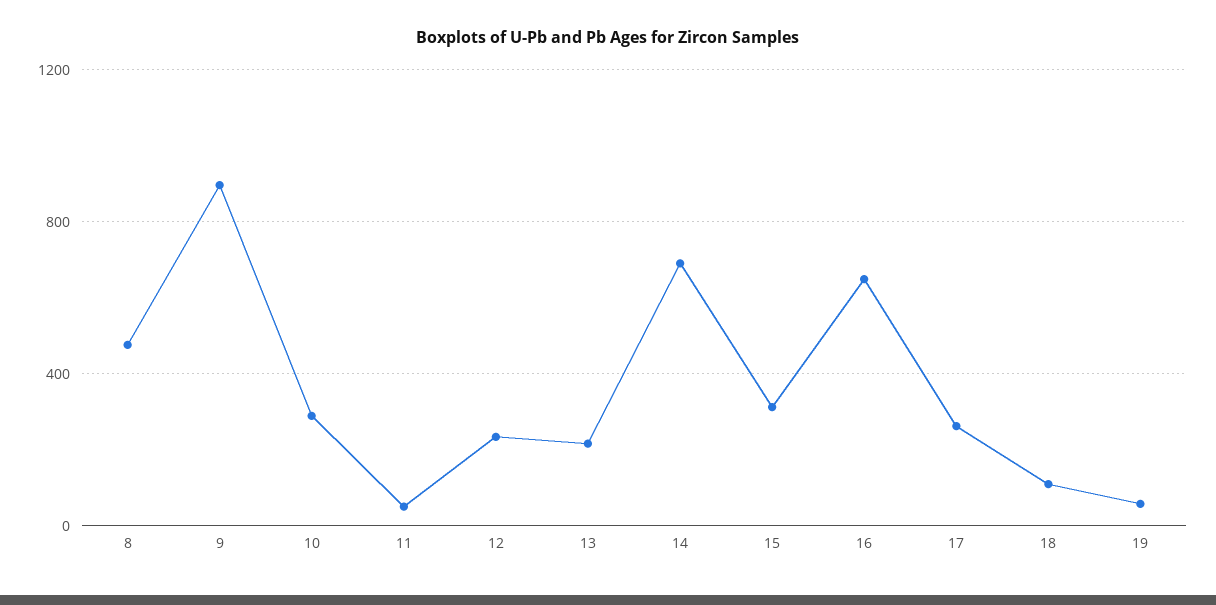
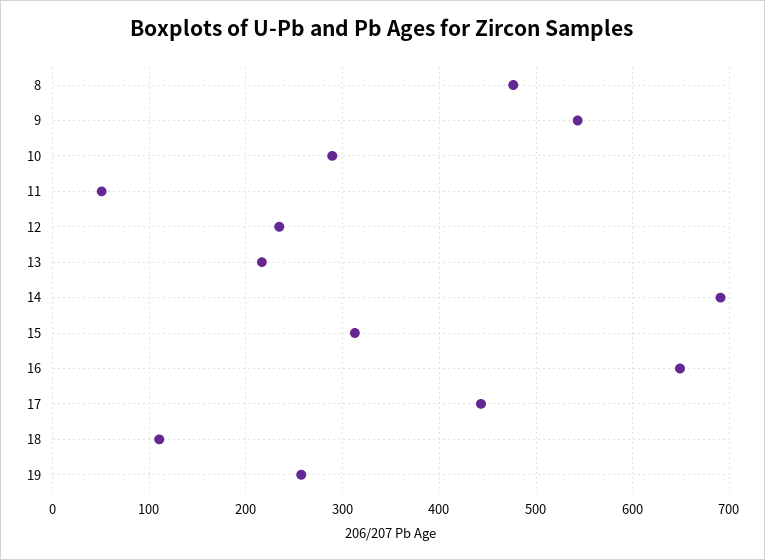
  {
    "8": 480,
-   "9": 900,
+   "9": 540,
    "10": 290,
    "11": 50,
    "12": 230,
    "13": 220,
    "14": 690,
    "15": 310,
    "16": 650,
-   "17": 250,
+   "17": 440,
    "18": 110,
-   "19": 50
+   "19": 260
  }

